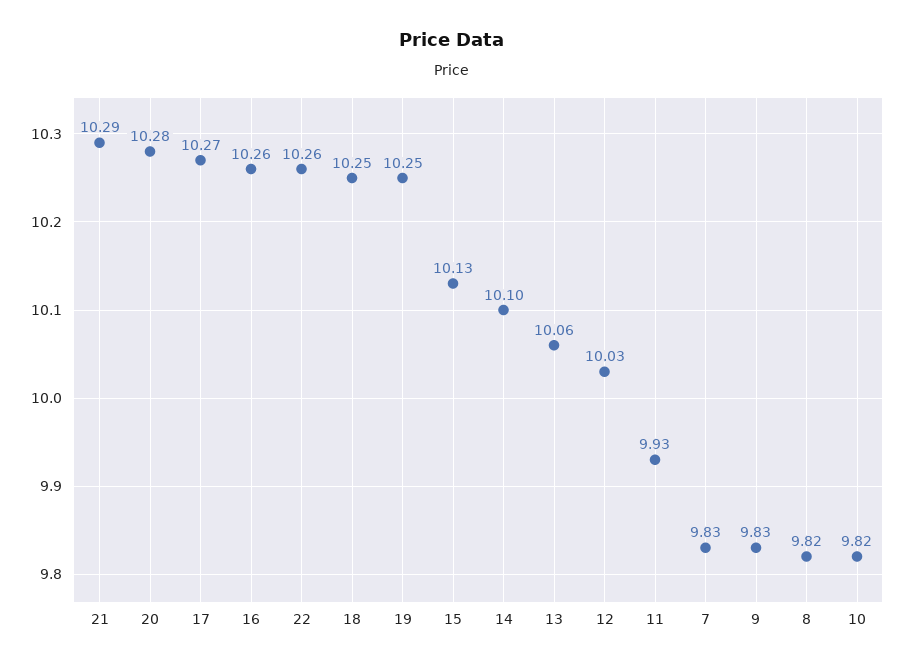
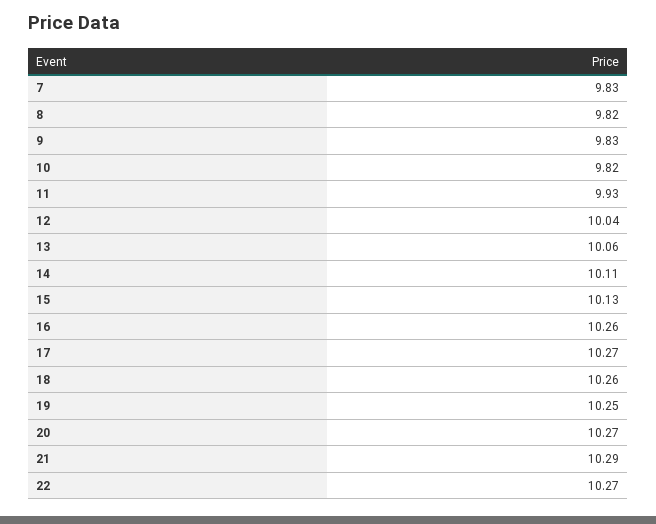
  {
    "21": 10.29,
-   "20": 10.28,
+   "20": 10.27,
    "17": 10.27,
    "16": 10.26,
-   "22": 10.26,
+   "22": 10.27,
-   "18": 10.25,
+   "18": 10.26,
    "19": 10.25,
    "15": 10.13,
-   "14": 10.1,
+   "14": 10.11,
    "13": 10.06,
-   "12": 10.03,
+   "12": 10.04,
    "11": 9.93,
    "7": 9.83,
    "9": 9.83,
    "8": 9.82,
    "10": 9.82
  }

